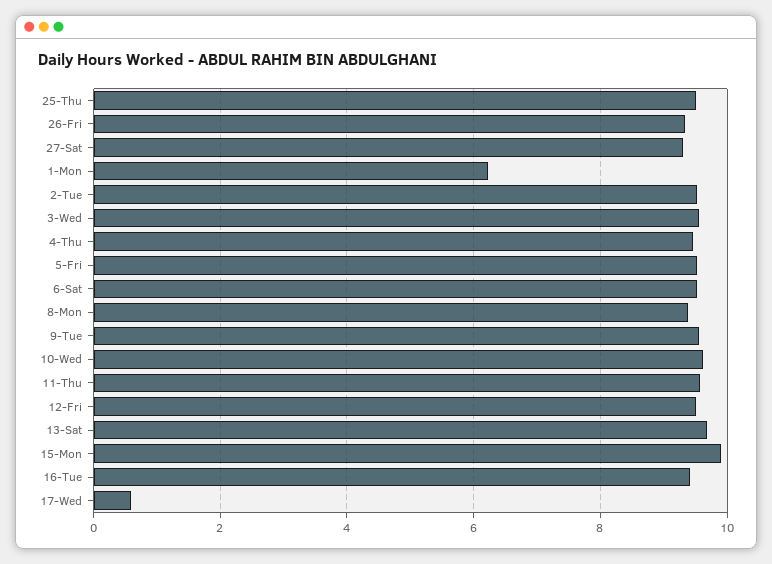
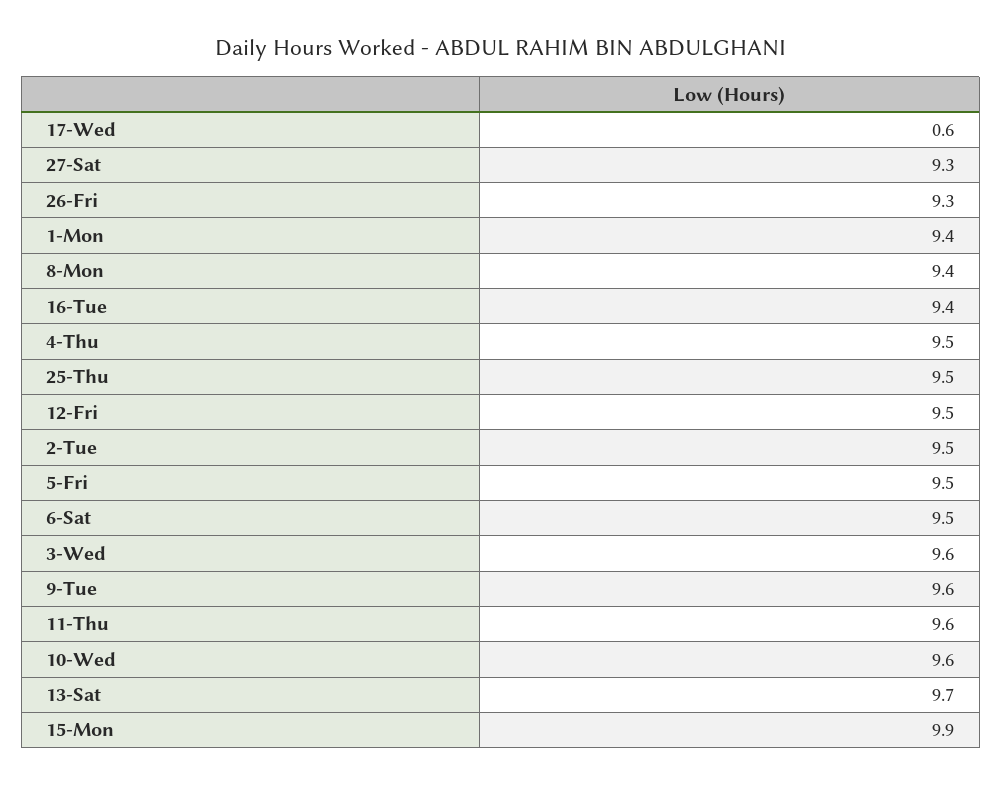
  {
    "25-Thu": 9.5,
    "26-Fri": 9.3,
    "27-Sat": 9.3,
-   "1-Mon": 6.2,
+   "1-Mon": 9.4,
    "2-Tue": 9.5,
    "3-Wed": 9.6,
    "4-Thu": 9.5,
    "5-Fri": 9.5,
    "6-Sat": 9.5,
    "8-Mon": 9.4,
    "9-Tue": 9.6,
    "10-Wed": 9.6,
    "11-Thu": 9.6,
    "12-Fri": 9.5,
    "13-Sat": 9.7,
    "15-Mon": 9.9,
    "16-Tue": 9.4,
    "17-Wed": 0.6
  }

